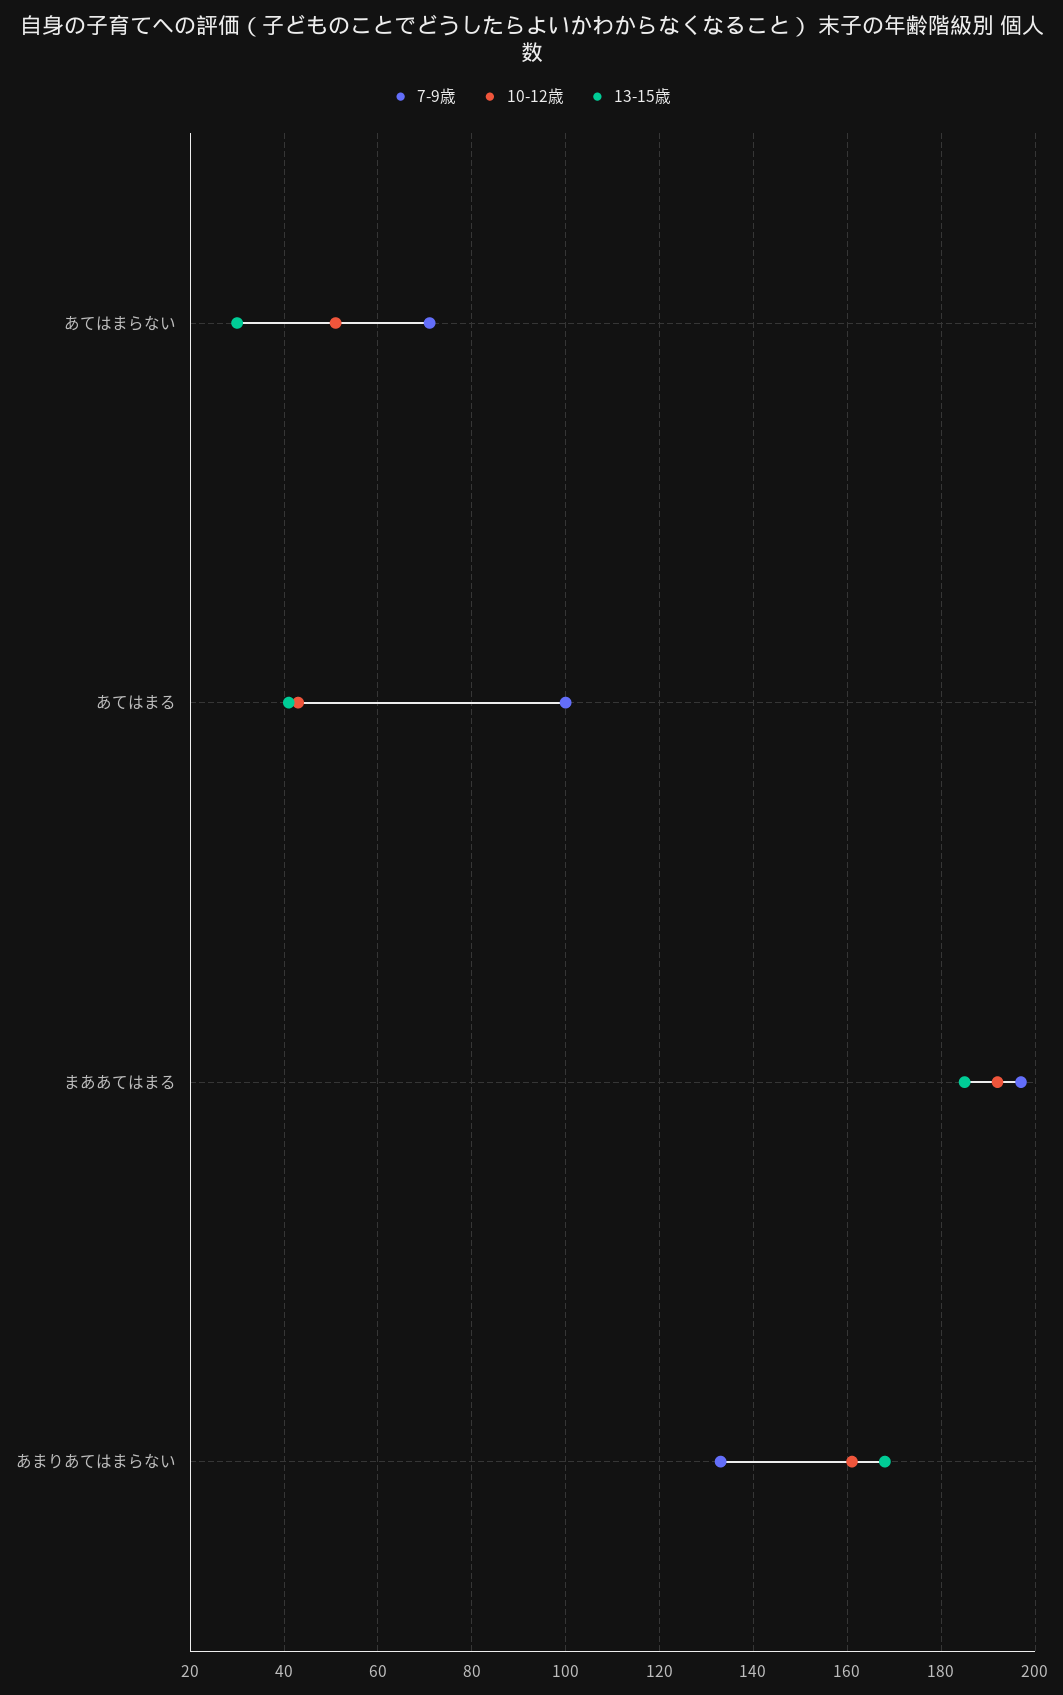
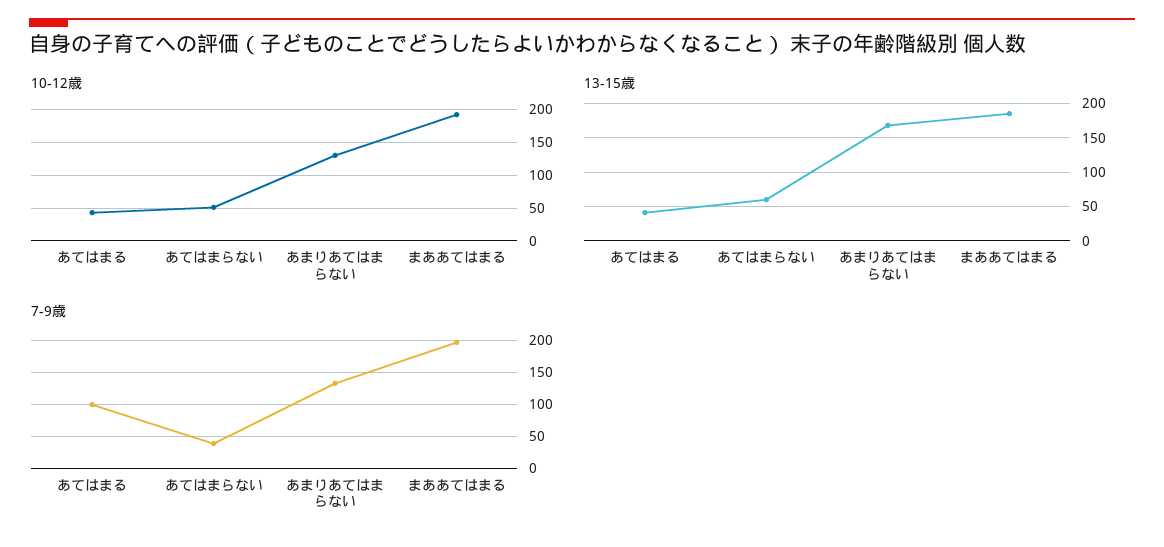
  {
    "7-9歳": {
-     "あてはまらない": 70,
+     "あてはまらない": 40,
      "あてはまる": 100,
      "まああてはまる": 195,
      "あまりあてはまらない": 135
    },
    "10-12歳": {
      "あてはまらない": 50,
      "あてはまる": 45,
      "まああてはまる": 190,
-     "あまりあてはまらない": 160
+     "あまりあてはまらない": 130
    },
    "13-15歳": {
-     "あてはまらない": 30,
+     "あてはまらない": 60,
      "あてはまる": 40,
      "まああてはまる": 185,
      "あまりあてはまらない": 170
    }
  }

